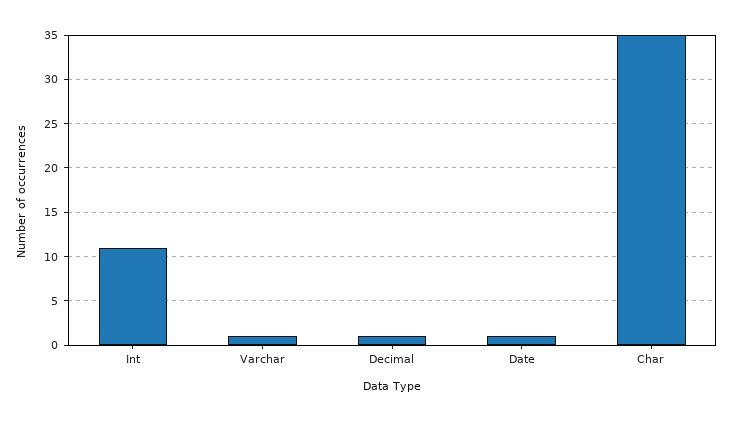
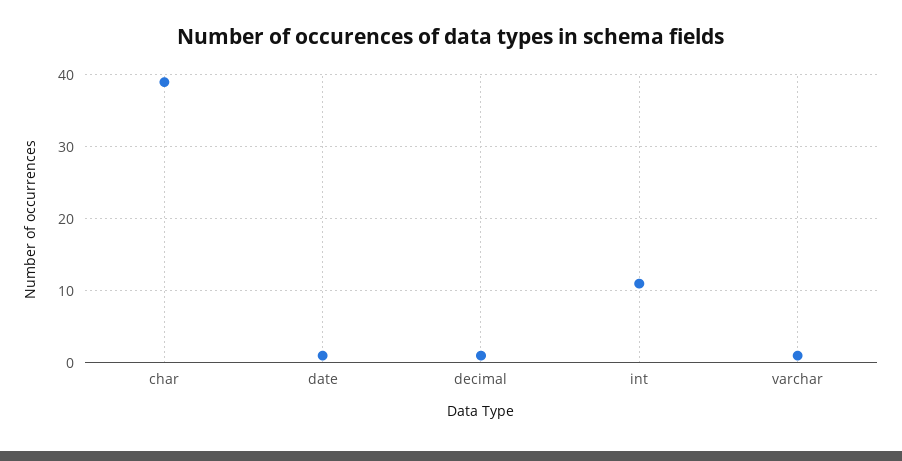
  {
    "Int": 11,
    "Varchar": 1,
    "Decimal": 1,
    "Date": 1,
-   "Char": 35
+   "Char": 39
  }

